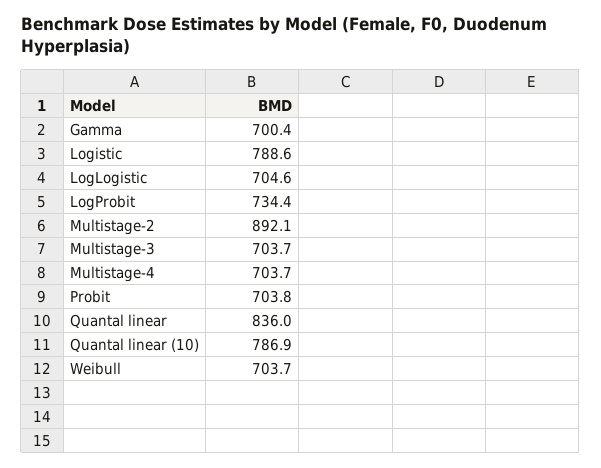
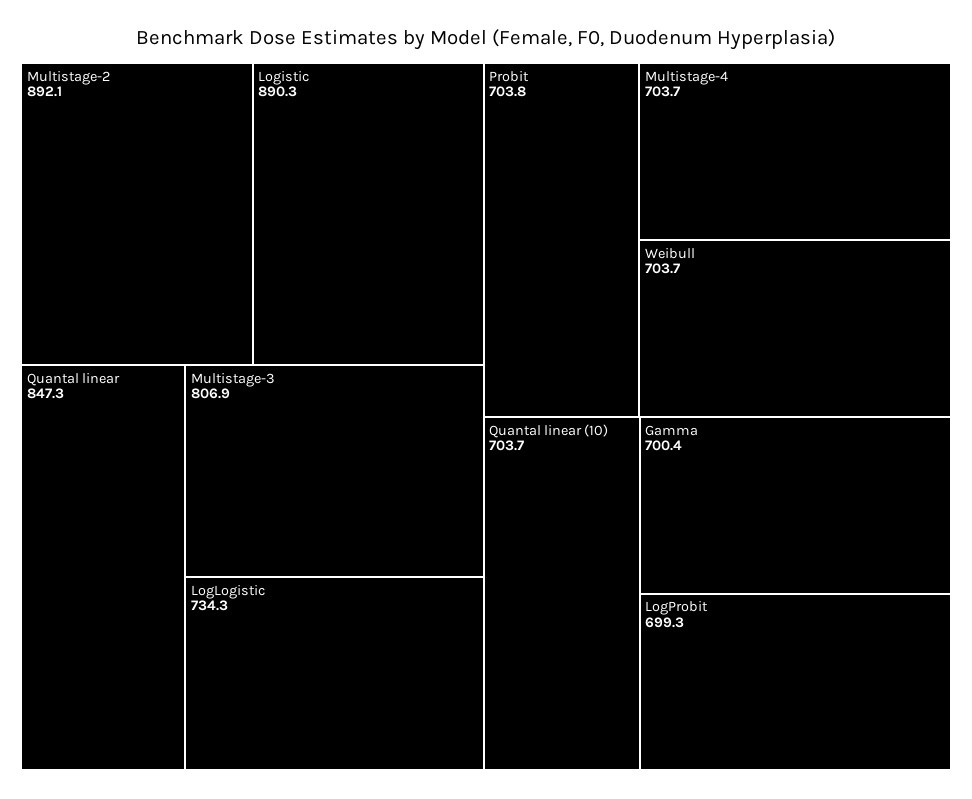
  {
    "Gamma": 700.4,
-   "Logistic": 788.6,
+   "Logistic": 890.3,
-   "LogLogistic": 704.6,
+   "LogLogistic": 734.3,
-   "LogProbit": 734.4,
+   "LogProbit": 699.3,
    "Multistage-2": 892.1,
-   "Multistage-3": 703.7,
+   "Multistage-3": 806.9,
    "Multistage-4": 703.7,
    "Probit": 703.8,
-   "Quantal linear": 836,
+   "Quantal linear": 847.3,
-   "Quantal linear (10)": 786.9,
+   "Quantal linear (10)": 703.7,
    "Weibull": 703.7
  }

